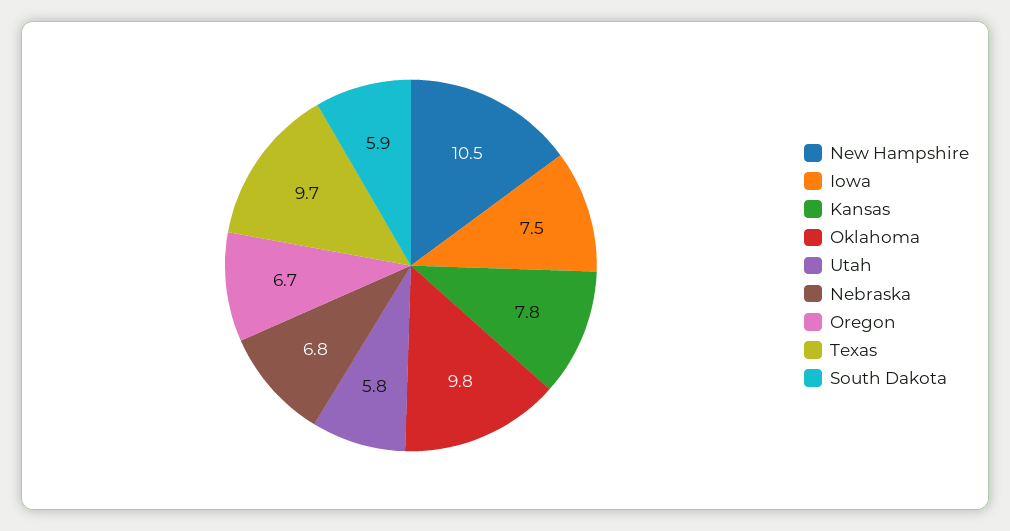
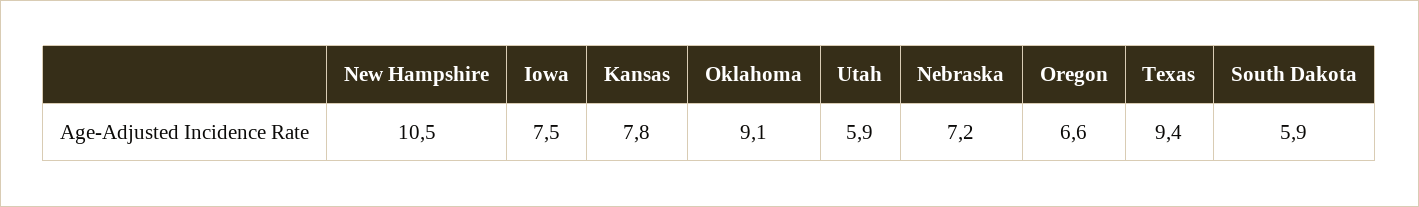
  {
    "New Hampshire": 10.5,
    "Iowa": 7.5,
    "Kansas": 7.8,
-   "Oklahoma": 9.8,
+   "Oklahoma": 9.1,
-   "Utah": 5.8,
+   "Utah": 5.9,
-   "Nebraska": 6.8,
+   "Nebraska": 7.2,
-   "Oregon": 6.7,
+   "Oregon": 6.6,
-   "Texas": 9.7,
+   "Texas": 9.4,
    "South Dakota": 5.9
  }

